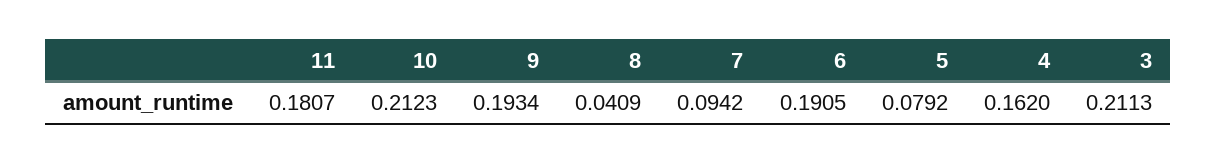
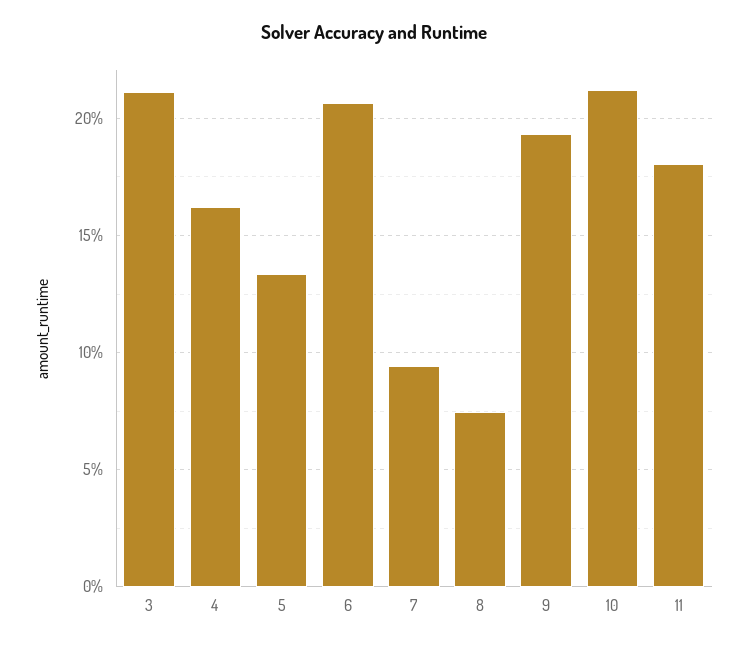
  {
    "11": 0.1807,
    "10": 0.2123,
    "9": 0.1934,
-   "8": 0.0409,
+   "8": 0.075,
    "7": 0.0942,
-   "6": 0.1905,
+   "6": 0.205,
-   "5": 0.0792,
+   "5": 0.135,
    "4": 0.162,
    "3": 0.2113
  }

